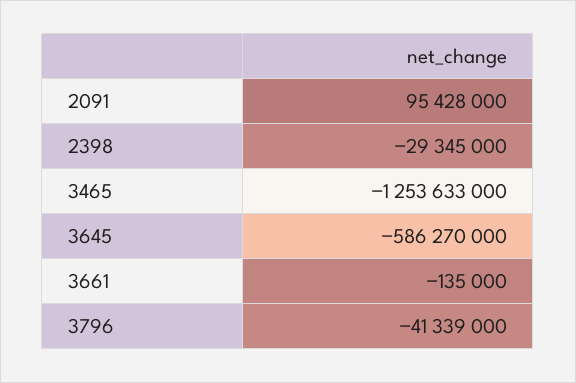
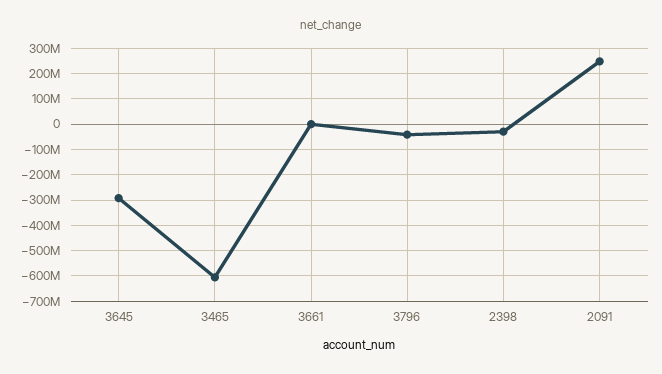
  {
-   "2091": 95428000,
+   "2091": 250000000,
    "2398": -29345000,
-   "3465": -1253633000,
+   "3465": -600000000,
-   "3645": -586270000,
+   "3645": -300000000,
    "3661": -135000,
    "3796": -41339000
  }

